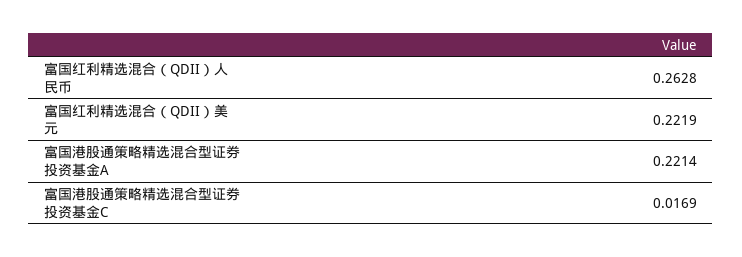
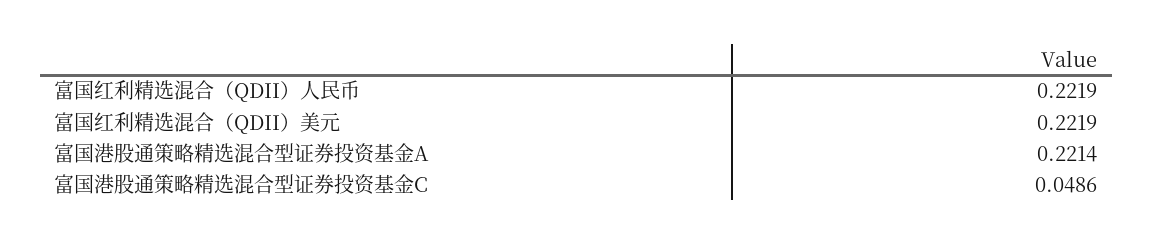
  {
-   "富国红利精选混合（QDII）人民币": 0.2628,
+   "富国红利精选混合（QDII）人民币": 0.2219,
    "富国红利精选混合（QDII）美元": 0.2219,
    "富国港股通策略精选混合型证券投资基金A": 0.2214,
-   "富国港股通策略精选混合型证券投资基金C": 0.0169
+   "富国港股通策略精选混合型证券投资基金C": 0.0486
  }

